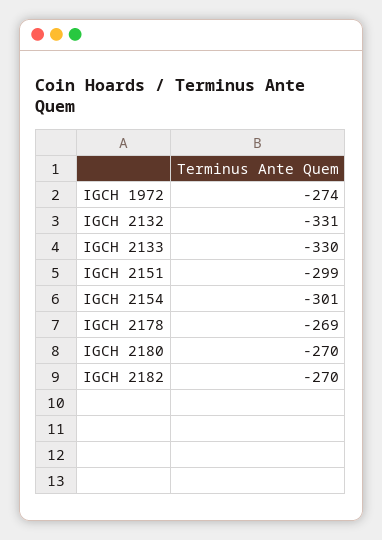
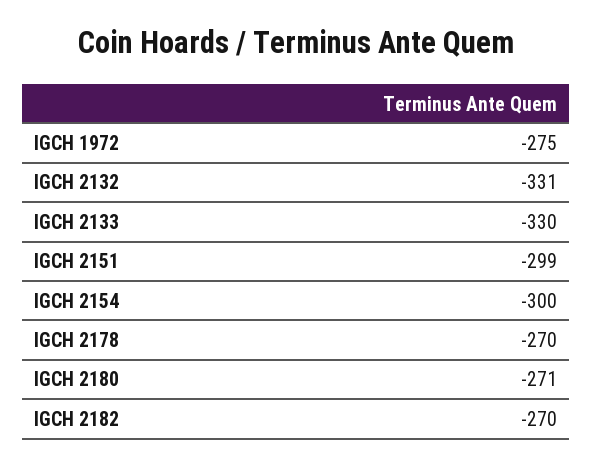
  {
-   "IGCH 1972": -274,
+   "IGCH 1972": -275,
    "IGCH 2132": -331,
    "IGCH 2133": -330,
    "IGCH 2151": -299,
-   "IGCH 2154": -301,
+   "IGCH 2154": -300,
-   "IGCH 2178": -269,
+   "IGCH 2178": -270,
-   "IGCH 2180": -270,
+   "IGCH 2180": -271,
    "IGCH 2182": -270
  }

